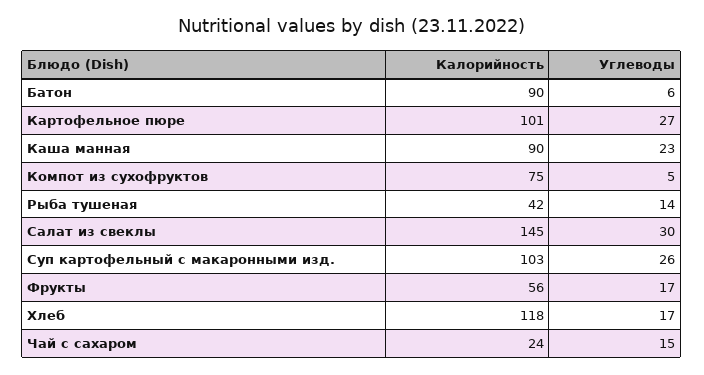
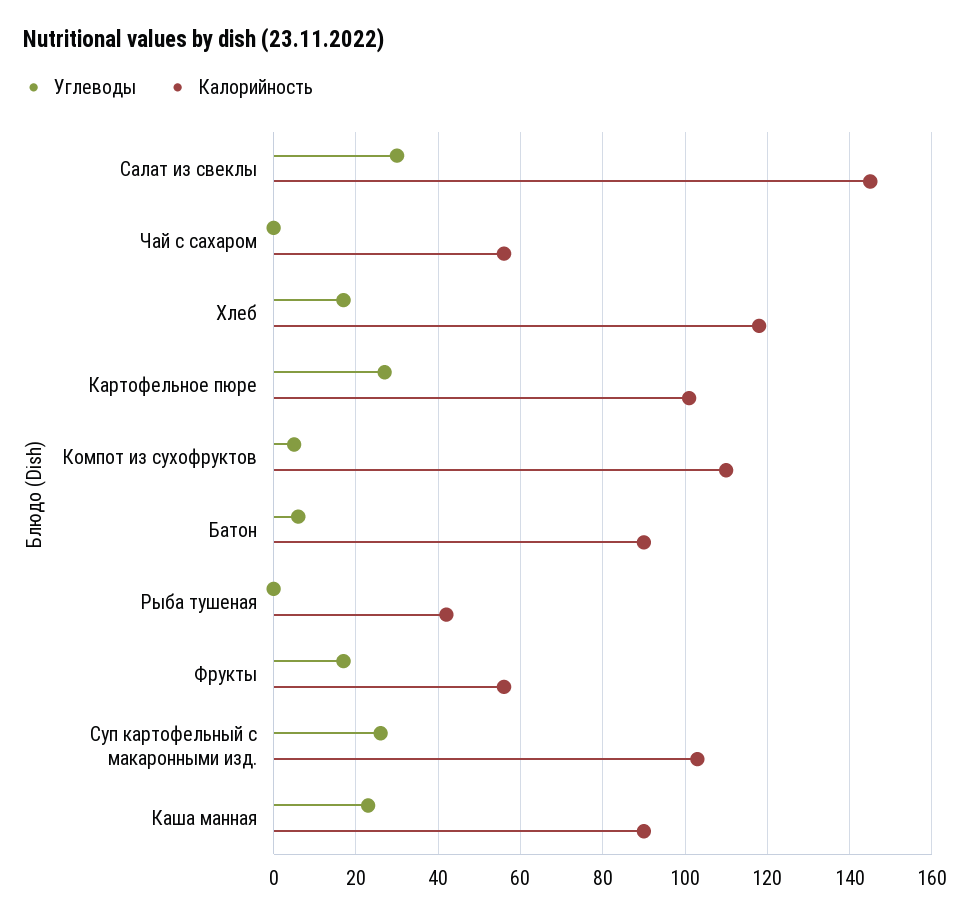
  {
    "Калорийность": {
      "Батон": 90,
      "Картофельное пюре": 101,
      "Каша манная": 90,
-     "Компот из сухофруктов": 75,
+     "Компот из сухофруктов": 110,
      "Рыба тушеная": 42,
      "Салат из свеклы": 145,
      "Суп картофельный с макаронными изд.": 103,
      "Фрукты": 56,
      "Хлеб": 118,
-     "Чай с сахаром": 24
+     "Чай с сахаром": 55
    },
    "Углеводы": {
      "Батон": 6,
      "Картофельное пюре": 27,
      "Каша манная": 23,
      "Компот из сухофруктов": 5,
-     "Рыба тушеная": 14,
+     "Рыба тушеная": 0,
      "Салат из свеклы": 30,
      "Суп картофельный с макаронными изд.": 26,
      "Фрукты": 17,
      "Хлеб": 17,
-     "Чай с сахаром": 15
+     "Чай с сахаром": 0
    }
  }

